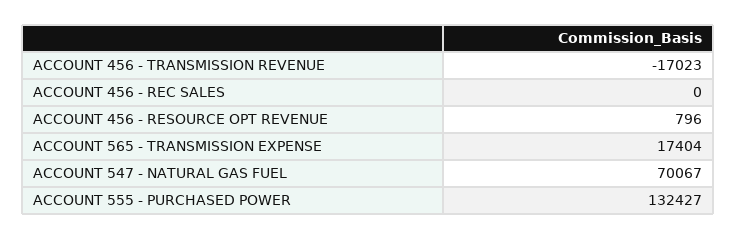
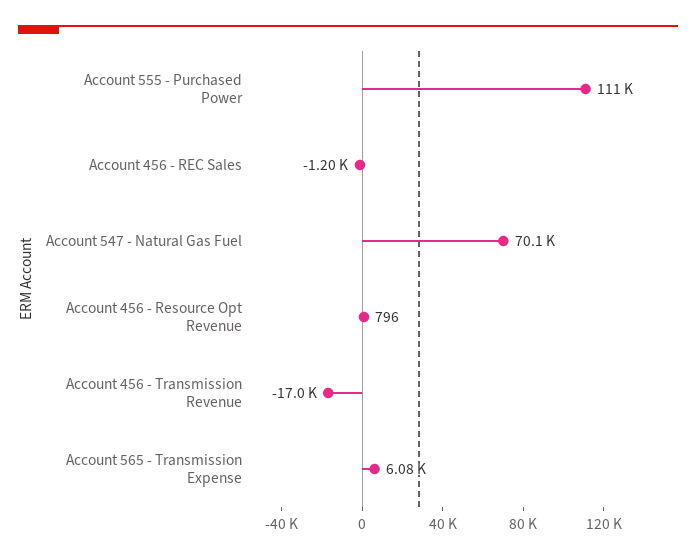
  {
    "ACCOUNT 456 - TRANSMISSION REVENUE": -17023,
-   "ACCOUNT 456 - REC SALES": 0,
+   "ACCOUNT 456 - REC SALES": -1200,
    "ACCOUNT 456 - RESOURCE OPT REVENUE": 796,
-   "ACCOUNT 565 - TRANSMISSION EXPENSE": 17404,
+   "ACCOUNT 565 - TRANSMISSION EXPENSE": 6080,
    "ACCOUNT 547 - NATURAL GAS FUEL": 70067,
-   "ACCOUNT 555 - PURCHASED POWER": 132427
+   "ACCOUNT 555 - PURCHASED POWER": 111000
  }

